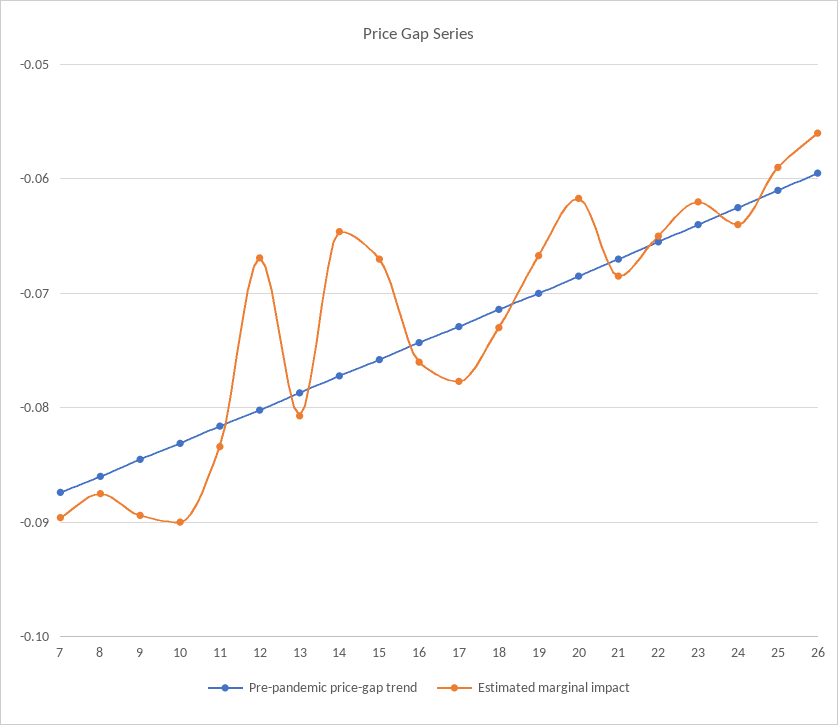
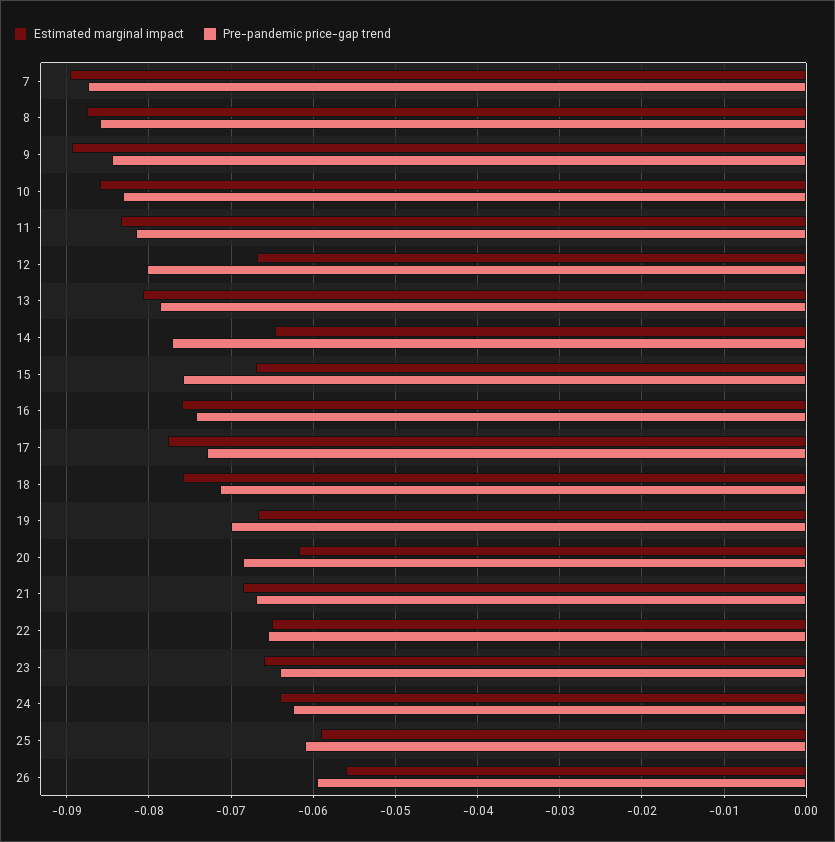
  {
    "Pre-pandemic price-gap trend": {
      "7": -0.087,
      "8": -0.086,
      "9": -0.085,
      "10": -0.083,
      "11": -0.082,
      "12": -0.08,
      "13": -0.079,
      "14": -0.077,
      "15": -0.076,
      "16": -0.074,
      "17": -0.073,
      "18": -0.071,
      "19": -0.07,
      "20": -0.069,
      "21": -0.067,
      "22": -0.066,
      "23": -0.064,
      "24": -0.063,
      "25": -0.061,
      "26": -0.06
    },
    "Estimated marginal impact": {
      "7": -0.09,
      "8": -0.088,
      "9": -0.089,
-     "10": -0.09,
+     "10": -0.086,
      "11": -0.083,
      "12": -0.067,
      "13": -0.081,
      "14": -0.065,
      "15": -0.067,
      "16": -0.076,
      "17": -0.078,
-     "18": -0.073,
+     "18": -0.076,
      "19": -0.067,
      "20": -0.062,
      "21": -0.069,
      "22": -0.065,
-     "23": -0.062,
+     "23": -0.066,
      "24": -0.064,
      "25": -0.059,
      "26": -0.056
    }
  }

